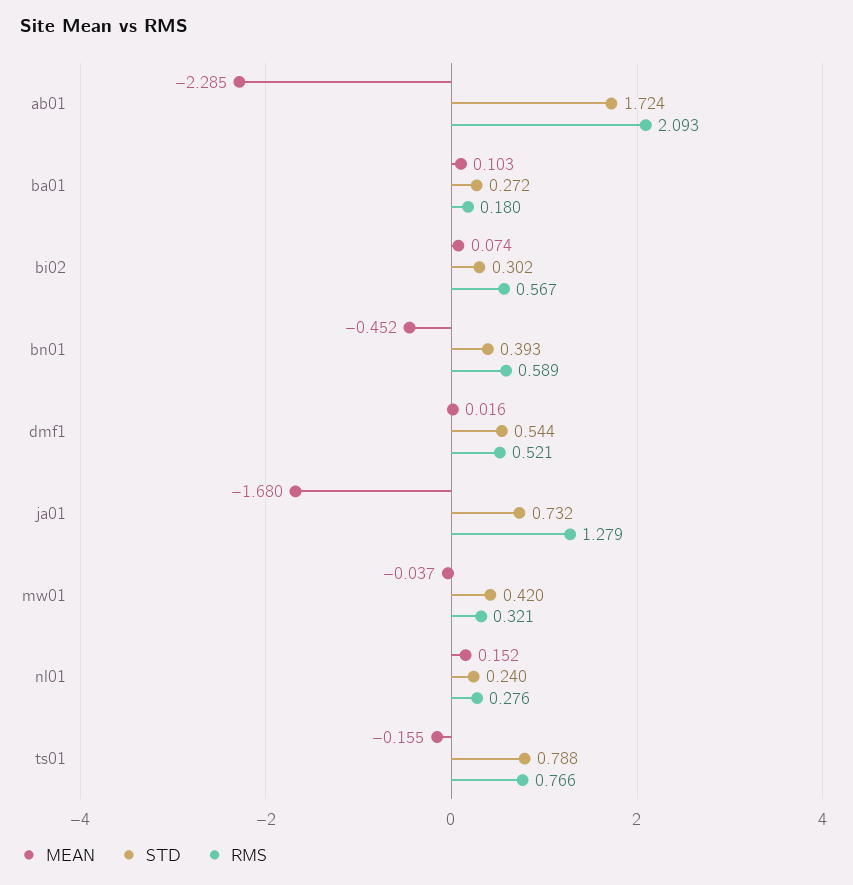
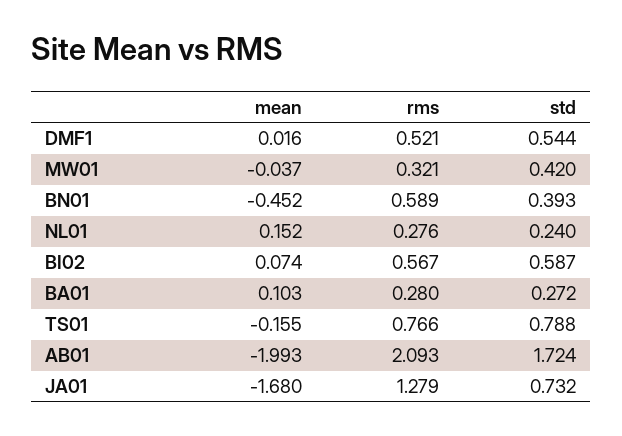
  {
    "MEAN": {
-     "ab01": -2.285,
+     "ab01": -1.993,
      "ba01": 0.103,
      "bi02": 0.074,
      "bn01": -0.452,
      "dmf1": 0.016,
      "ja01": -1.68,
      "mw01": -0.037,
      "nl01": 0.152,
      "ts01": -0.155
    },
    "STD": {
      "ab01": 1.724,
      "ba01": 0.272,
-     "bi02": 0.302,
+     "bi02": 0.587,
      "bn01": 0.393,
      "dmf1": 0.544,
      "ja01": 0.732,
      "mw01": 0.42,
      "nl01": 0.24,
      "ts01": 0.788
    },
    "RMS": {
      "ab01": 2.093,
-     "ba01": 0.18,
+     "ba01": 0.28,
      "bi02": 0.567,
      "bn01": 0.589,
      "dmf1": 0.521,
      "ja01": 1.279,
      "mw01": 0.321,
      "nl01": 0.276,
      "ts01": 0.766
    }
  }

